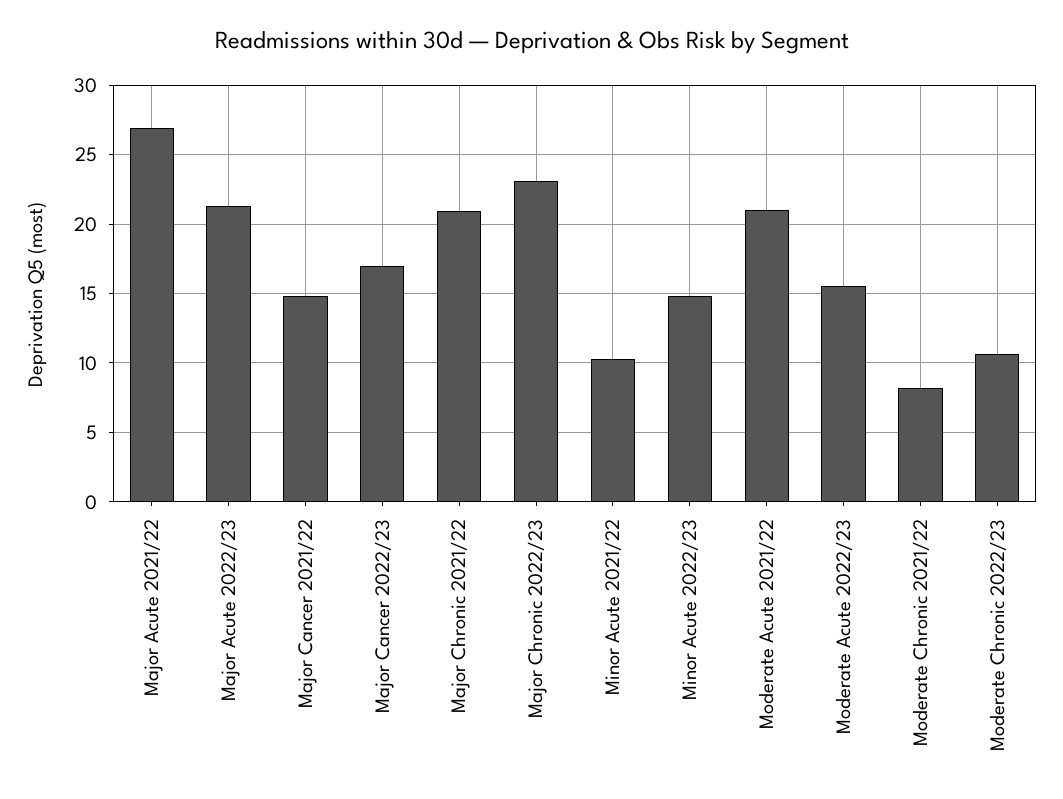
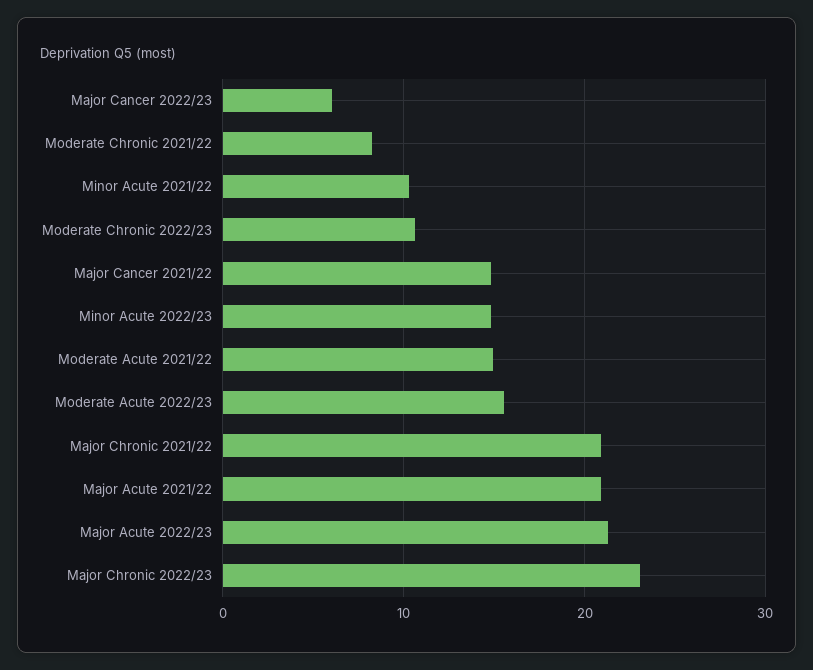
  {
-   "Major Acute 2021/22": 27,
+   "Major Acute 2021/22": 21,
    "Major Acute 2022/23": 21.5,
    "Major Cancer 2021/22": 15,
-   "Major Cancer 2022/23": 17,
+   "Major Cancer 2022/23": 6,
    "Major Chronic 2021/22": 21,
    "Major Chronic 2022/23": 23,
    "Minor Acute 2021/22": 10.5,
    "Minor Acute 2022/23": 15,
-   "Moderate Acute 2021/22": 21,
+   "Moderate Acute 2021/22": 15,
    "Moderate Acute 2022/23": 15.5,
    "Moderate Chronic 2021/22": 8,
    "Moderate Chronic 2022/23": 10.5
  }

